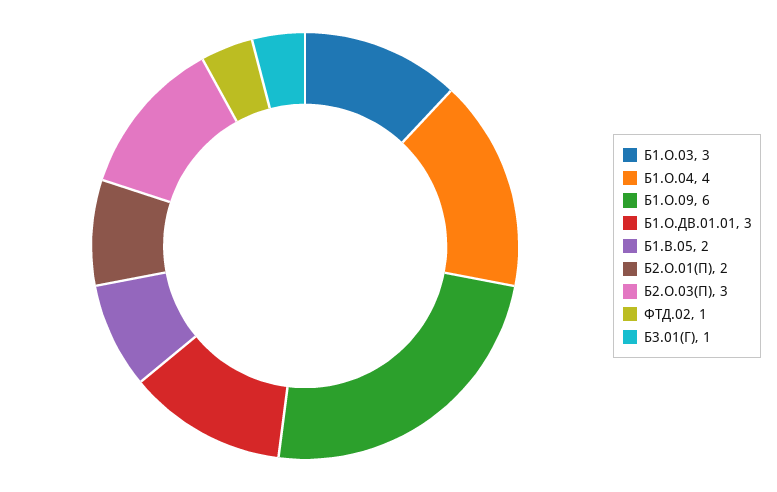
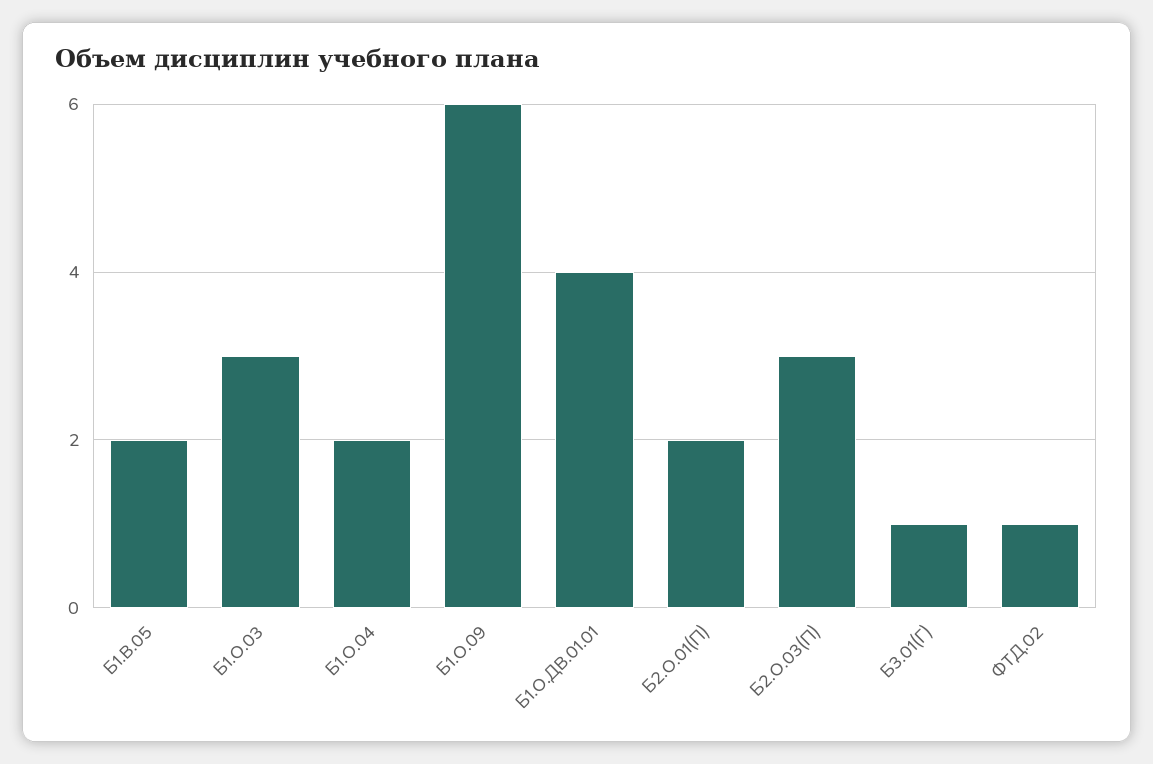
  {
    "Б1.О.03": 3,
-   "Б1.О.04": 4,
+   "Б1.О.04": 2,
    "Б1.О.09": 6,
-   "Б1.О.ДВ.01.01": 3,
+   "Б1.О.ДВ.01.01": 4,
    "Б1.В.05": 2,
    "Б2.О.01(П)": 2,
    "Б2.О.03(П)": 3,
    "ФТД.02": 1,
    "Б3.01(Г)": 1
  }

